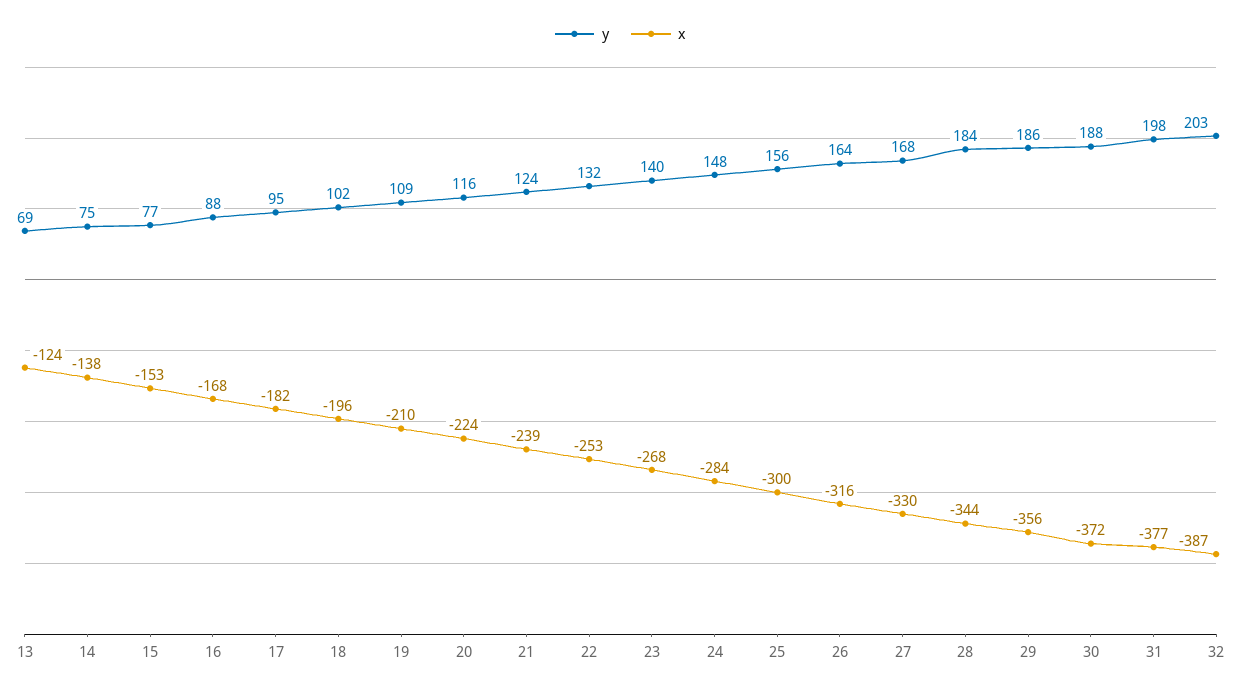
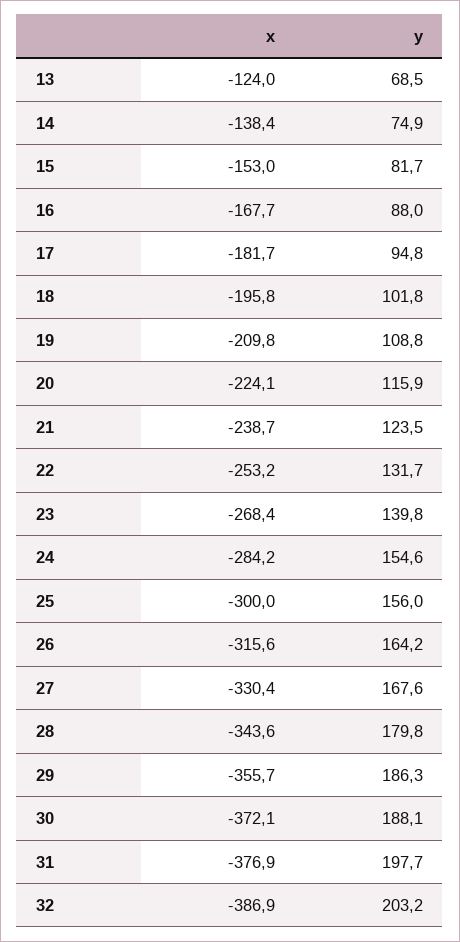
  {
    "y": {
      "13": 68.5,
      "14": 74.9,
-     "15": 77,
+     "15": 81.7,
      "16": 88,
      "17": 94.8,
      "18": 101.8,
      "19": 108.8,
      "20": 115.9,
      "21": 123.5,
      "22": 131.7,
      "23": 139.8,
-     "24": 148,
+     "24": 154.6,
      "25": 156,
      "26": 164.2,
      "27": 167.6,
-     "28": 184,
+     "28": 179.8,
      "29": 186.3,
      "30": 188.1,
      "31": 197.7,
      "32": 203.2
    },
    "x": {
      "13": -124,
      "14": -138.4,
      "15": -153,
      "16": -167.7,
      "17": -181.7,
      "18": -195.8,
      "19": -209.8,
      "20": -224.1,
      "21": -238.7,
      "22": -253.2,
      "23": -268.4,
      "24": -284.2,
      "25": -300,
      "26": -315.6,
      "27": -330.4,
      "28": -343.6,
      "29": -355.7,
      "30": -372.1,
      "31": -376.9,
      "32": -386.9
    }
  }

